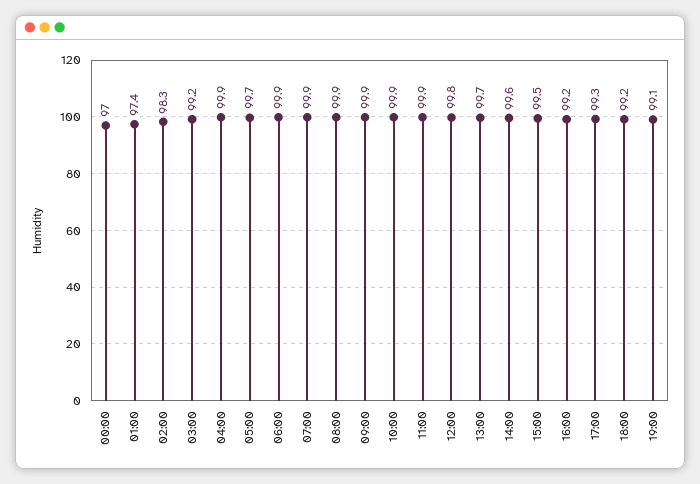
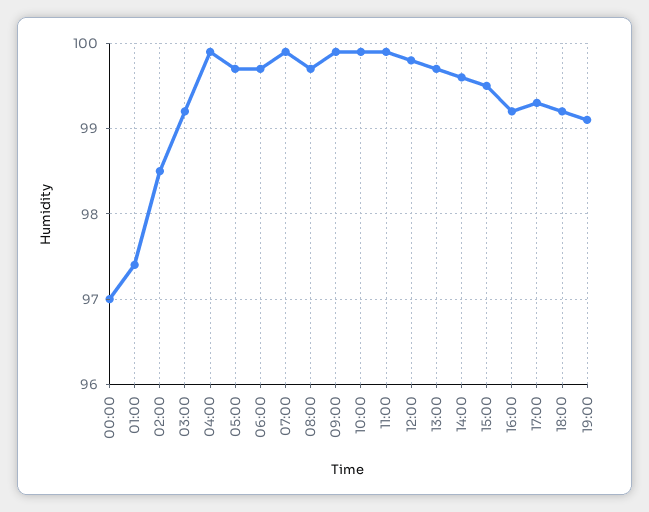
  {
    "00:00": 97,
    "01:00": 97.4,
-   "02:00": 98.3,
+   "02:00": 98.5,
    "03:00": 99.2,
    "04:00": 99.9,
    "05:00": 99.7,
-   "06:00": 99.9,
+   "06:00": 99.7,
    "07:00": 99.9,
-   "08:00": 99.9,
+   "08:00": 99.7,
    "09:00": 99.9,
    "10:00": 99.9,
    "11:00": 99.9,
    "12:00": 99.8,
    "13:00": 99.7,
    "14:00": 99.6,
    "15:00": 99.5,
    "16:00": 99.2,
    "17:00": 99.3,
    "18:00": 99.2,
    "19:00": 99.1
  }

